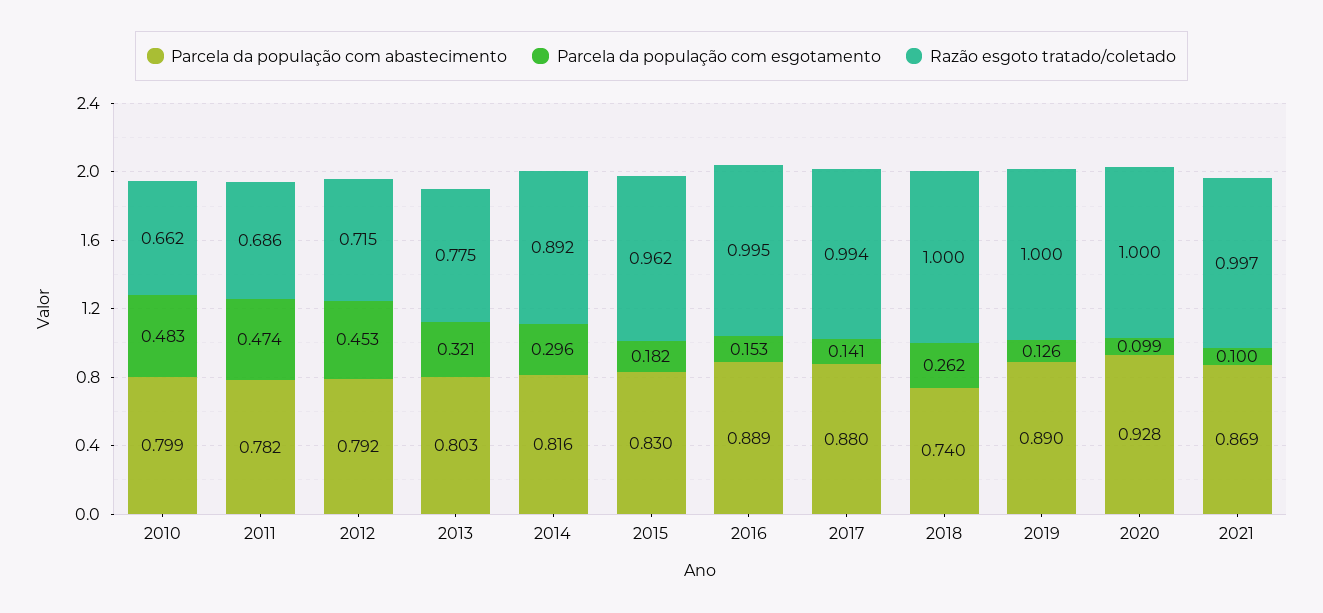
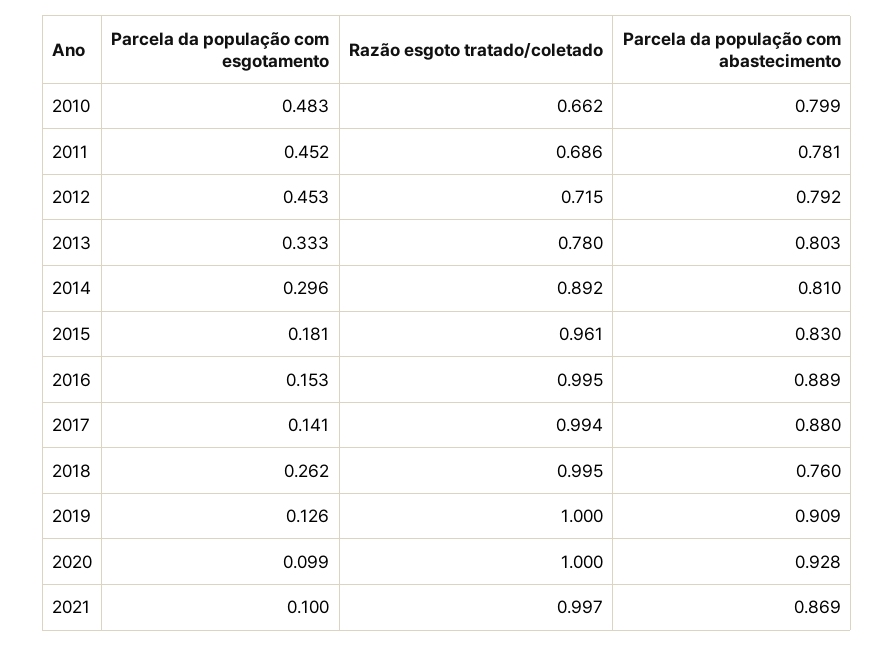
  {
    "Parcela da população com abastecimento": {
      "2010": 0.799,
-     "2011": 0.782,
+     "2011": 0.781,
      "2012": 0.792,
      "2013": 0.803,
-     "2014": 0.816,
+     "2014": 0.81,
      "2015": 0.83,
      "2016": 0.889,
      "2017": 0.88,
-     "2018": 0.74,
+     "2018": 0.76,
-     "2019": 0.89,
+     "2019": 0.909,
      "2020": 0.928,
      "2021": 0.869
    },
    "Parcela da população com esgotamento": {
      "2010": 0.483,
-     "2011": 0.474,
+     "2011": 0.452,
      "2012": 0.453,
-     "2013": 0.321,
+     "2013": 0.333,
      "2014": 0.296,
-     "2015": 0.182,
+     "2015": 0.181,
      "2016": 0.153,
      "2017": 0.141,
      "2018": 0.262,
      "2019": 0.126,
      "2020": 0.099,
      "2021": 0.1
    },
    "Razão esgoto tratado/coletado": {
      "2010": 0.662,
      "2011": 0.686,
      "2012": 0.715,
-     "2013": 0.775,
+     "2013": 0.78,
      "2014": 0.892,
-     "2015": 0.962,
+     "2015": 0.961,
      "2016": 0.995,
      "2017": 0.994,
-     "2018": 1,
+     "2018": 0.995,
      "2019": 1,
      "2020": 1,
      "2021": 0.997
    }
  }

